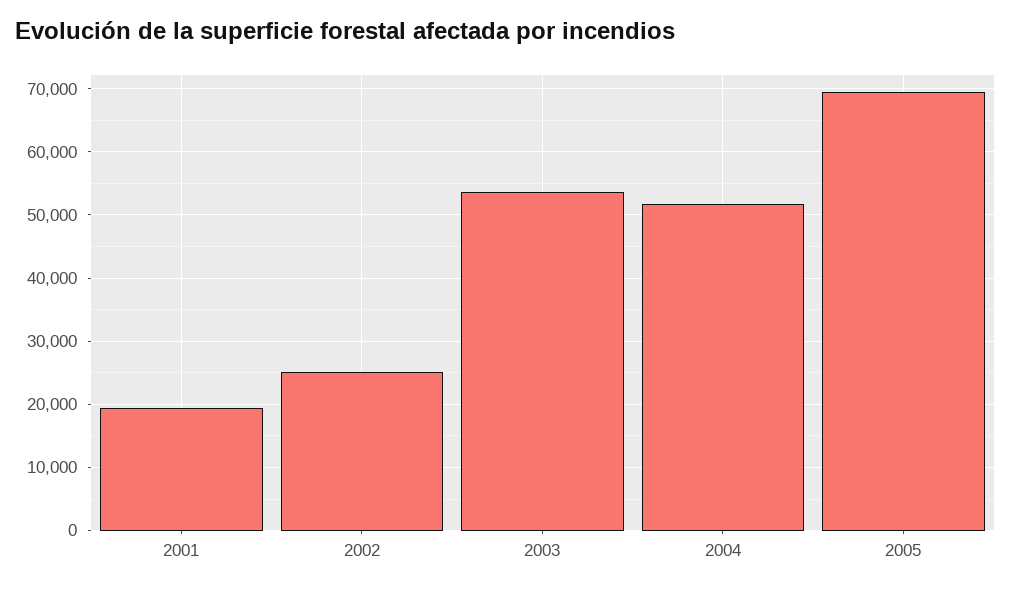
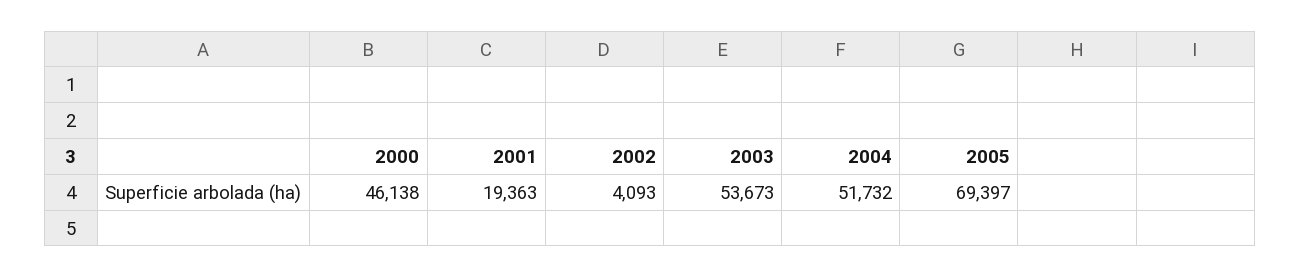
  {
    "2001": 19363,
-   "2002": 25000,
+   "2002": 4093,
    "2003": 53673,
    "2004": 51732,
-   "2005": 69397
+   "2005": 69397,
+   "2000": 46138
  }

